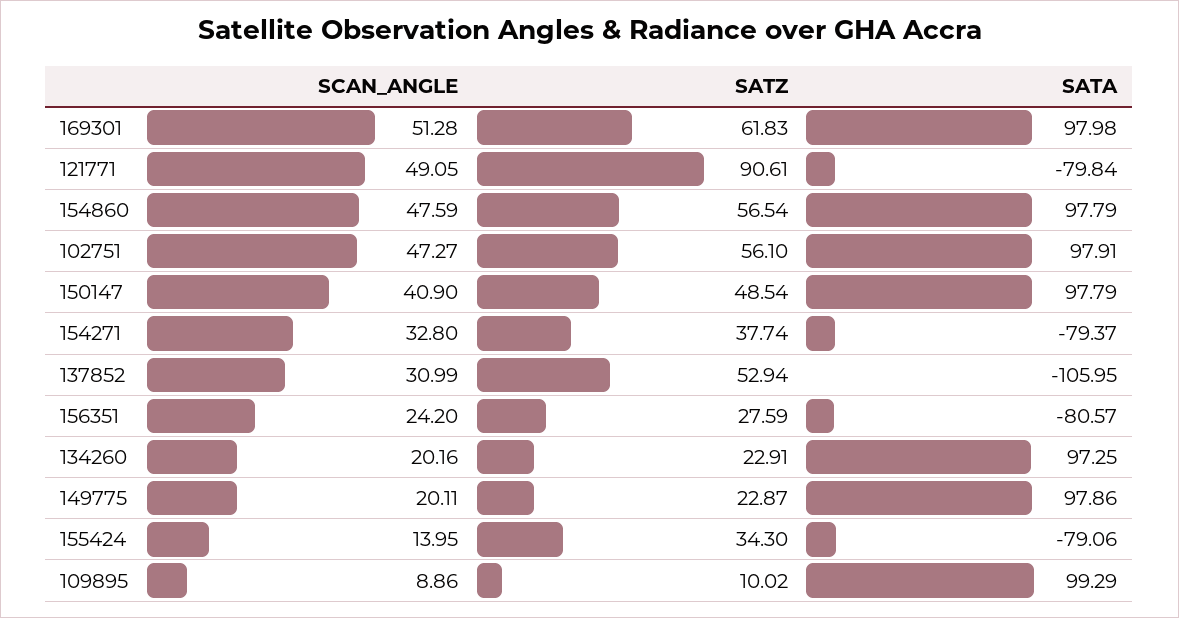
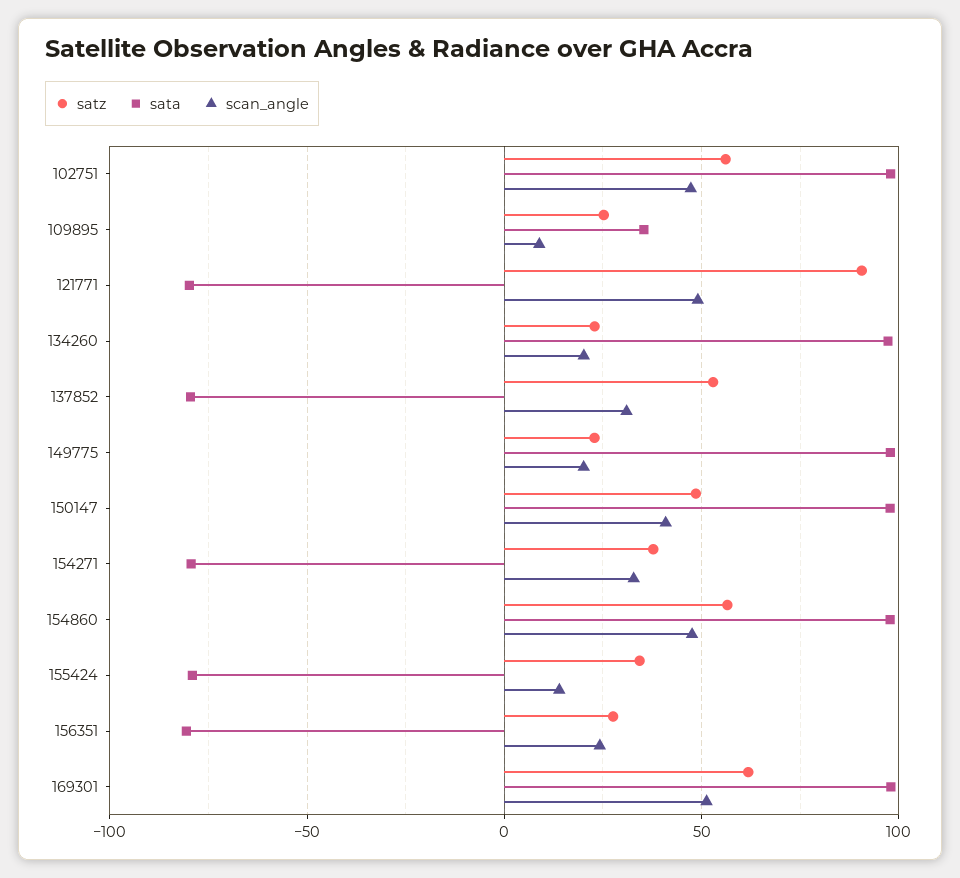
  {
    "SCAN_ANGLE": {
      "169301": 51.28,
      "121771": 49.05,
      "154860": 47.59,
      "102751": 47.27,
      "150147": 40.9,
      "154271": 32.8,
      "137852": 30.99,
      "156351": 24.2,
      "134260": 20.16,
      "149775": 20.11,
      "155424": 13.95,
      "109895": 8.86
    },
    "SATZ": {
      "169301": 61.83,
      "121771": 90.61,
      "154860": 56.54,
      "102751": 56.1,
      "150147": 48.54,
      "154271": 37.74,
      "137852": 52.94,
      "156351": 27.59,
      "134260": 22.91,
      "149775": 22.87,
      "155424": 34.3,
-     "109895": 10.02
+     "109895": 25
    },
    "SATA": {
      "169301": 97.98,
      "121771": -79.84,
      "154860": 97.79,
      "102751": 97.91,
      "150147": 97.79,
      "154271": -79.37,
-     "137852": -105.95,
+     "137852": -80,
      "156351": -80.57,
      "134260": 97.25,
      "149775": 97.86,
      "155424": -79.06,
-     "109895": 99.29
+     "109895": 35
    }
  }

